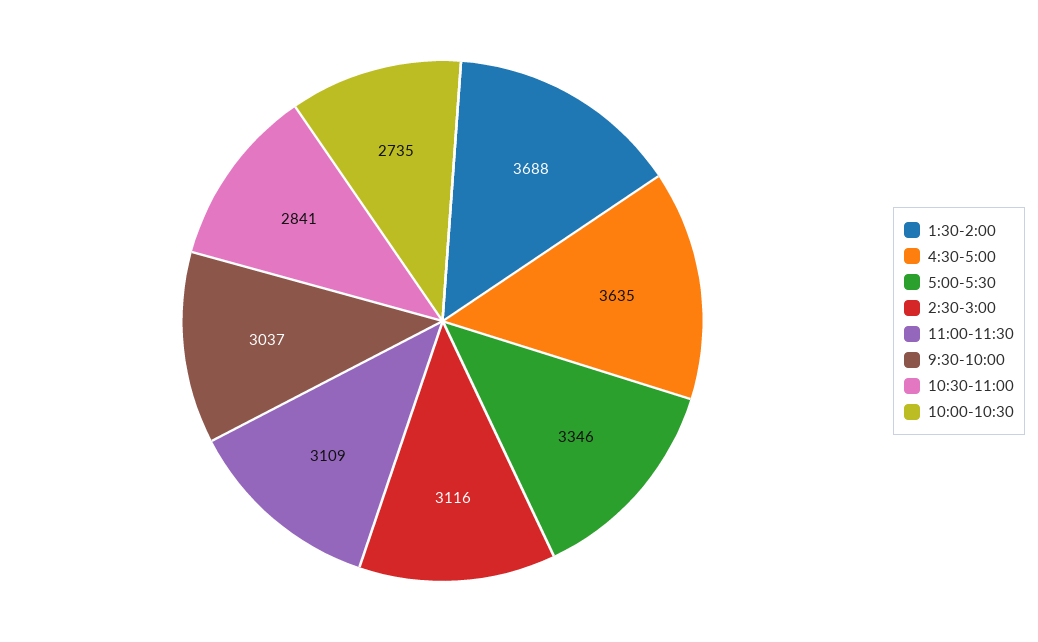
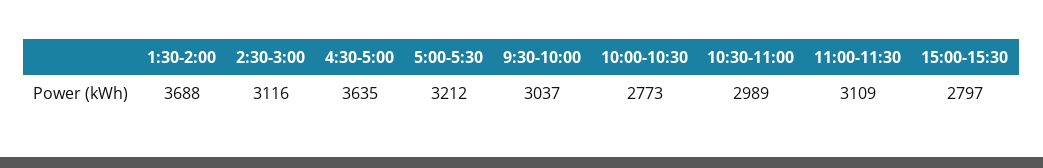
  {
    "1:30-2:00": 3688,
    "4:30-5:00": 3635,
-   "5:00-5:30": 3346,
+   "5:00-5:30": 3212,
    "2:30-3:00": 3116,
    "11:00-11:30": 3109,
    "9:30-10:00": 3037,
-   "10:30-11:00": 2841,
+   "10:30-11:00": 2989,
-   "10:00-10:30": 2735
+   "10:00-10:30": 2773,
+   "15:00-15:30": 2797
  }

